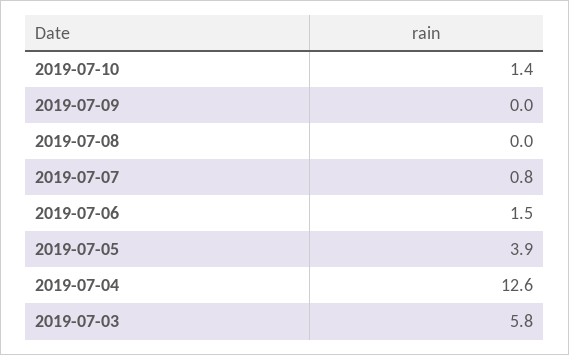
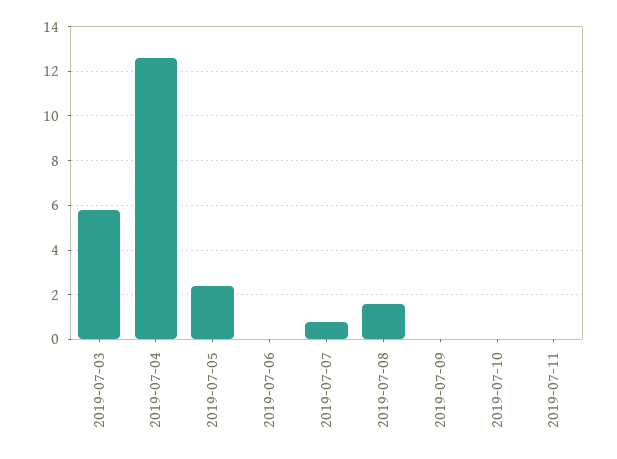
  {
-   "2019-07-10": 1.4,
+   "2019-07-10": 0,
    "2019-07-09": 0,
-   "2019-07-08": 0,
+   "2019-07-08": 1.5,
    "2019-07-07": 0.8,
-   "2019-07-06": 1.5,
+   "2019-07-06": 0,
-   "2019-07-05": 3.9,
+   "2019-07-05": 2.5,
    "2019-07-04": 12.6,
-   "2019-07-03": 5.8
+   "2019-07-03": 5.8,
+   "2019-07-11": 0
  }

